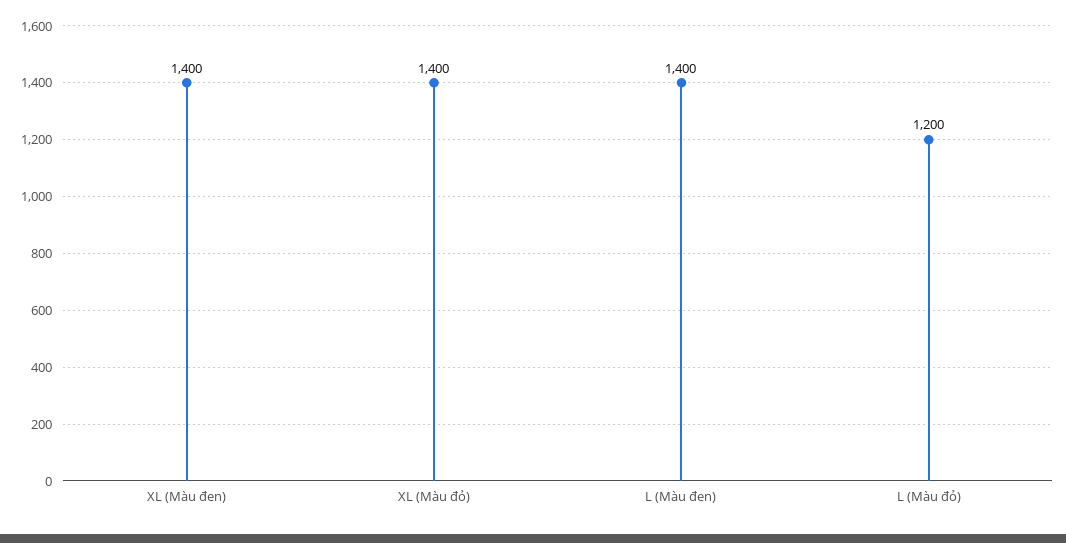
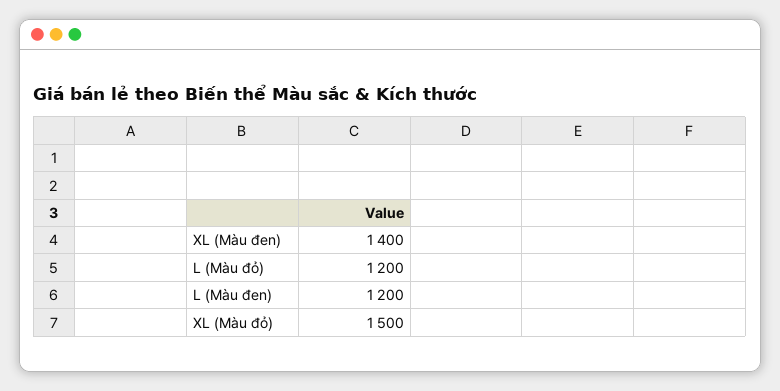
  {
    "XL (Màu đen)": 1400,
-   "XL (Màu đỏ)": 1400,
+   "XL (Màu đỏ)": 1500,
-   "L (Màu đen)": 1400,
+   "L (Màu đen)": 1200,
    "L (Màu đỏ)": 1200
  }

